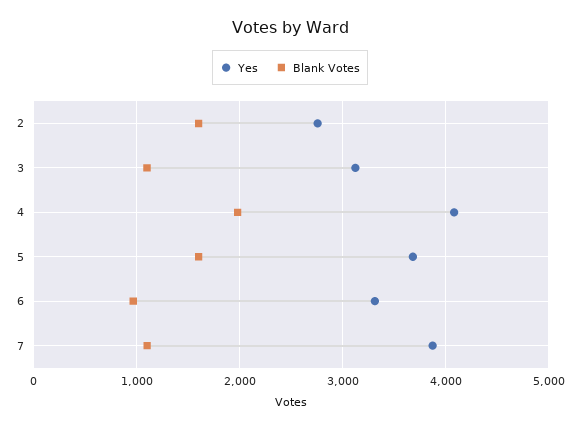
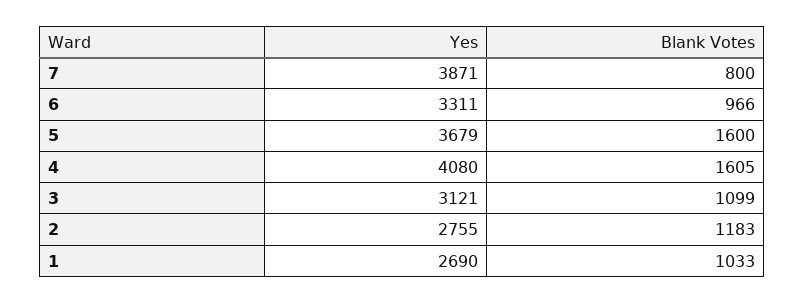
  {
    "Yes": {
      "2": 2755,
      "3": 3121,
      "4": 4080,
      "5": 3679,
      "6": 3311,
-     "7": 3871
+     "7": 3871,
+     "1": 2690
    },
    "Blank Votes": {
-     "2": 1600,
+     "2": 1183,
      "3": 1099,
-     "4": 2000,
+     "4": 1605,
      "5": 1600,
      "6": 966,
-     "7": 1100
+     "7": 800,
+     "1": 1033
    }
  }

